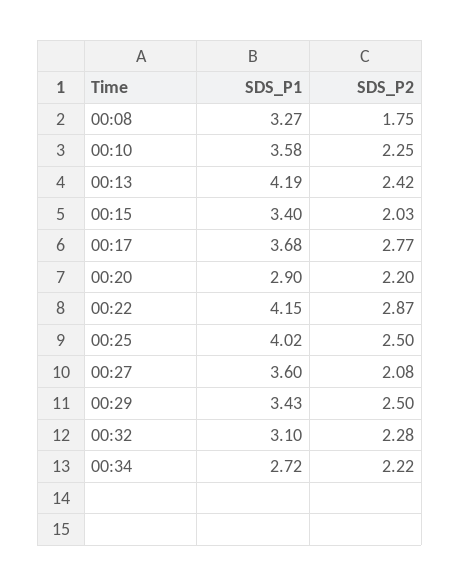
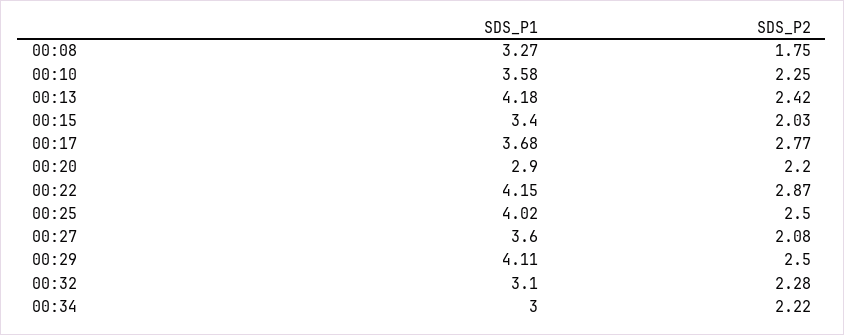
  {
    "SDS_P1": {
      "00:08": 3.27,
      "00:10": 3.58,
-     "00:13": 4.19,
+     "00:13": 4.18,
      "00:15": 3.4,
      "00:17": 3.68,
      "00:20": 2.9,
      "00:22": 4.15,
      "00:25": 4.02,
      "00:27": 3.6,
-     "00:29": 3.43,
+     "00:29": 4.11,
      "00:32": 3.1,
-     "00:34": 2.72
+     "00:34": 3
    },
    "SDS_P2": {
      "00:08": 1.75,
      "00:10": 2.25,
      "00:13": 2.42,
      "00:15": 2.03,
      "00:17": 2.77,
      "00:20": 2.2,
      "00:22": 2.87,
      "00:25": 2.5,
      "00:27": 2.08,
      "00:29": 2.5,
      "00:32": 2.28,
      "00:34": 2.22
    }
  }

